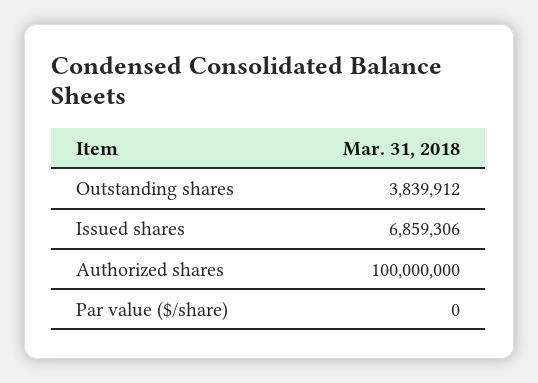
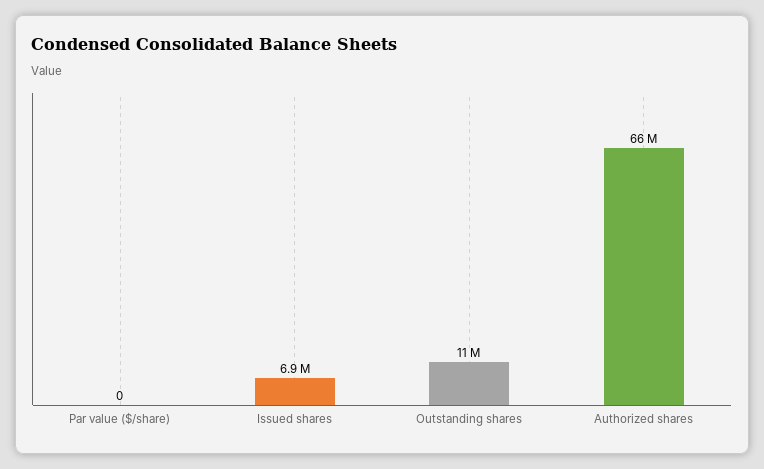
  {
-   "Outstanding shares": 3839912,
+   "Outstanding shares": 11000000,
    "Issued shares": 6859306,
-   "Authorized shares": 100000000,
+   "Authorized shares": 66000000,
    "Par value ($/share)": 0
  }

